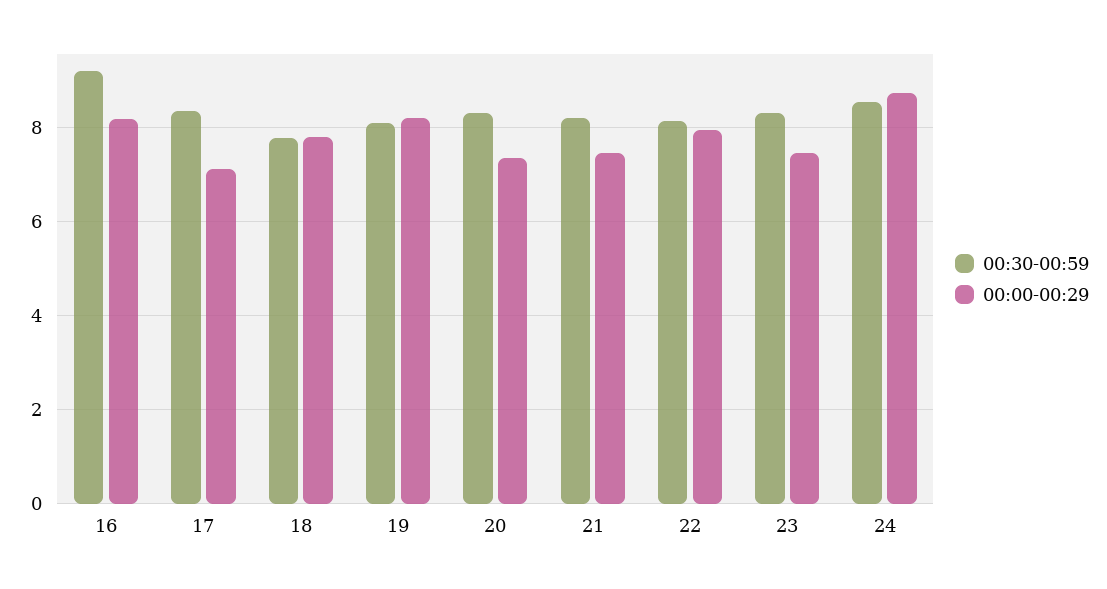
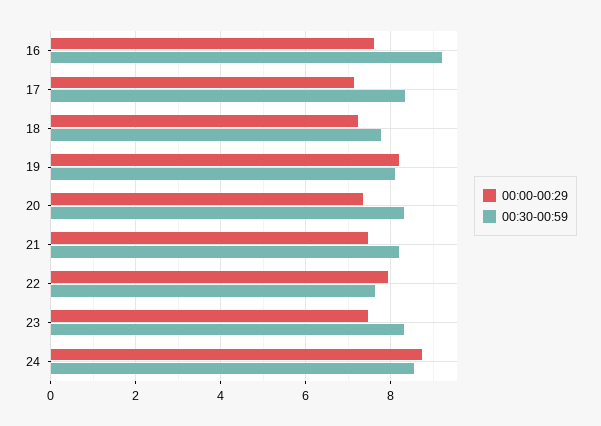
  {
    "00:30-00:59": {
      "16": 9.2,
      "17": 8.4,
      "18": 7.8,
      "19": 8.2,
      "20": 8.4,
      "21": 8.2,
-     "22": 8.2,
+     "22": 7.6,
      "23": 8.4,
      "24": 8.6
    },
    "00:00-00:29": {
-     "16": 8.2,
+     "16": 7.6,
      "17": 7.2,
-     "18": 7.8,
+     "18": 7.2,
      "19": 8.2,
      "20": 7.4,
      "21": 7.4,
      "22": 8,
      "23": 7.4,
      "24": 8.8
    }
  }

